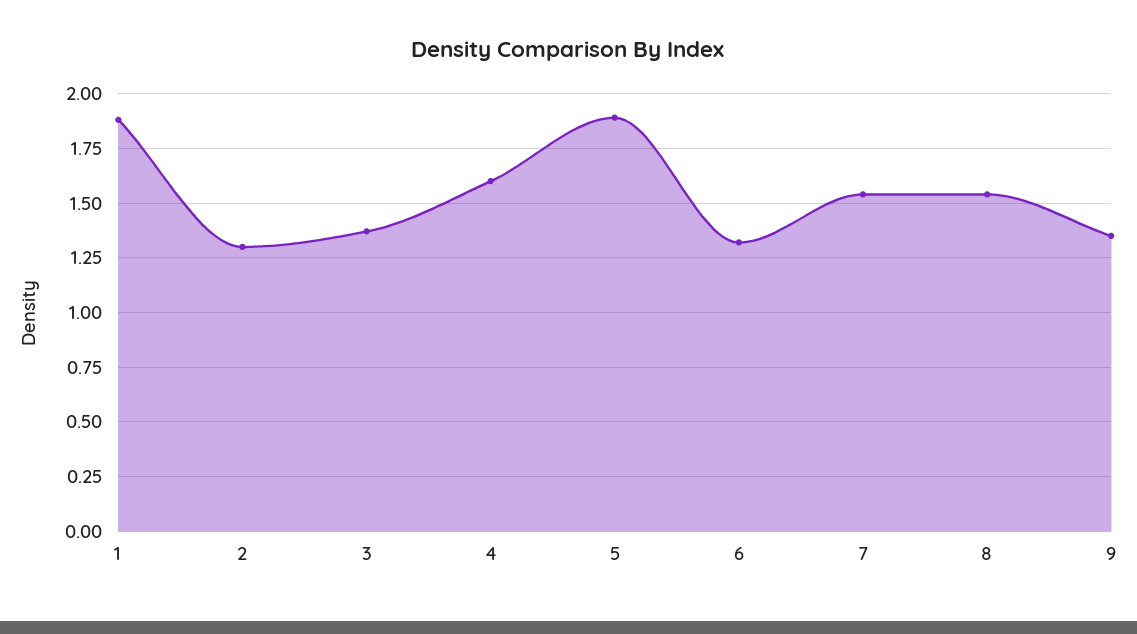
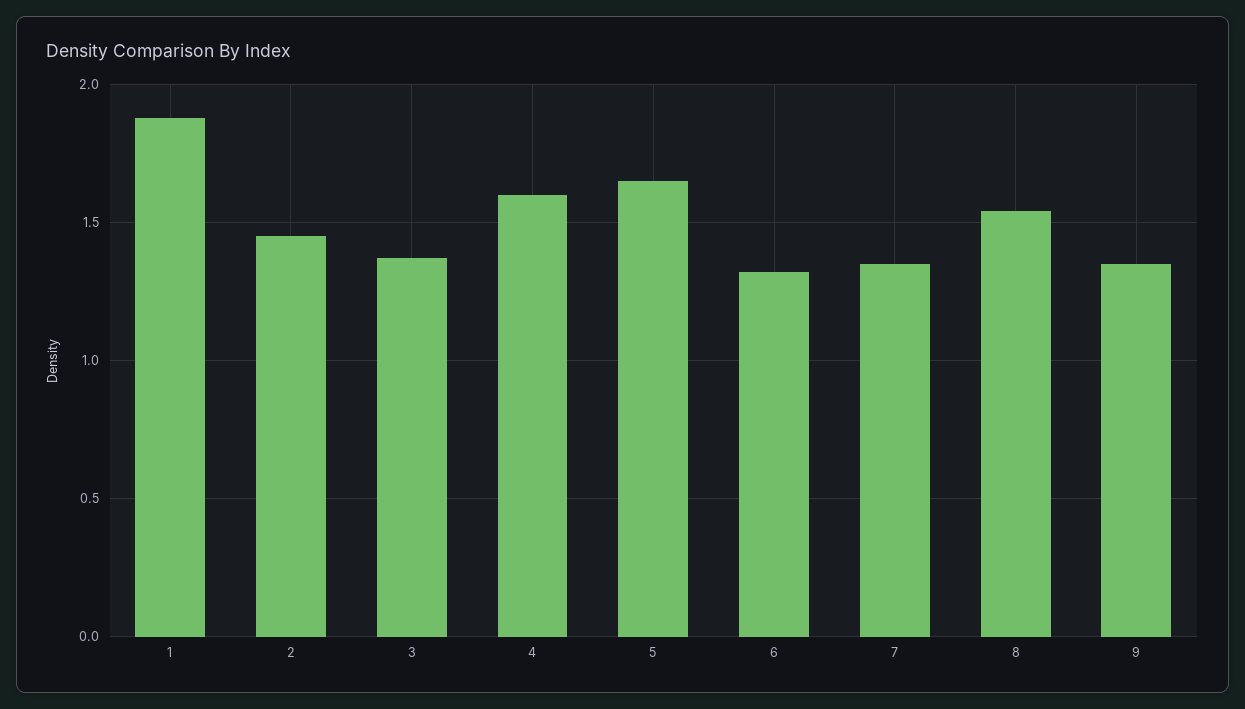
  {
    "1": 1.9,
-   "2": 1.3,
+   "2": 1.45,
    "3": 1.35,
    "4": 1.6,
-   "5": 1.9,
+   "5": 1.65,
    "6": 1.3,
-   "7": 1.55,
+   "7": 1.35,
    "8": 1.55,
    "9": 1.35
  }

